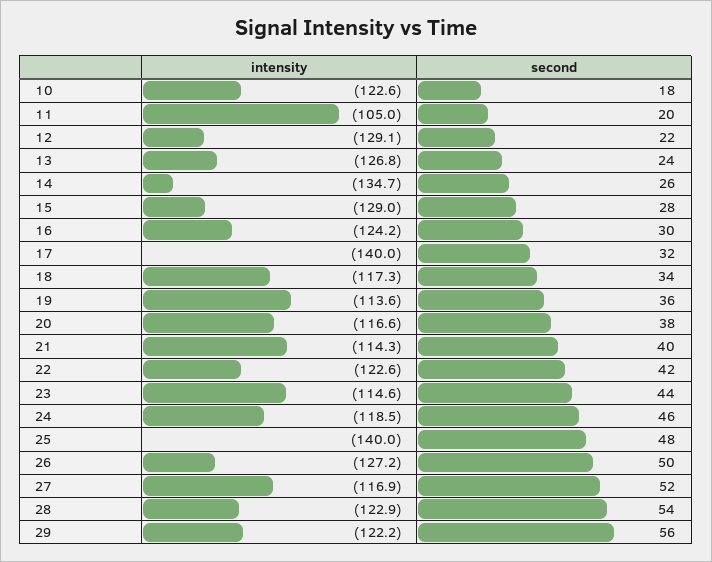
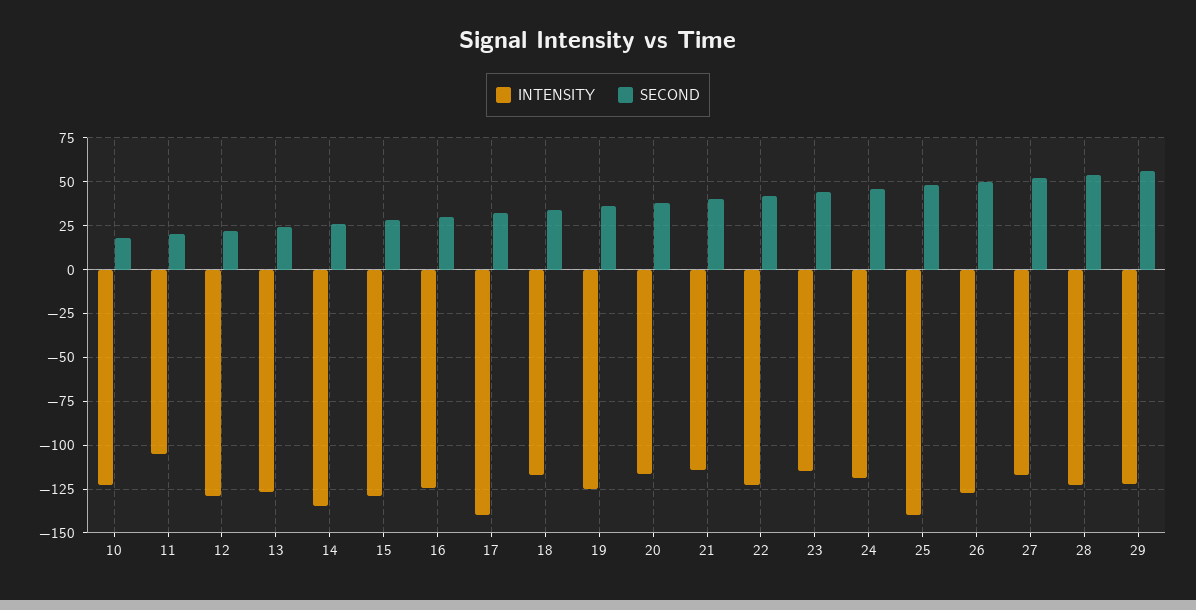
  {
    "intensity": {
      "10": -122.6,
      "11": -105,
      "12": -129.1,
      "13": -126.8,
      "14": -134.7,
      "15": -129,
      "16": -124.2,
      "17": -140,
      "18": -117.3,
-     "19": -113.6,
+     "19": -125,
      "20": -116.6,
      "21": -114.3,
      "22": -122.6,
      "23": -114.6,
      "24": -118.5,
      "25": -140,
      "26": -127.2,
      "27": -116.9,
      "28": -122.9,
      "29": -122.2
    },
    "second": {
      "10": 18,
      "11": 20,
      "12": 22,
      "13": 24,
      "14": 26,
      "15": 28,
      "16": 30,
      "17": 32,
      "18": 34,
      "19": 36,
      "20": 38,
      "21": 40,
      "22": 42,
      "23": 44,
      "24": 46,
      "25": 48,
      "26": 50,
      "27": 52,
      "28": 54,
      "29": 56
    }
  }

